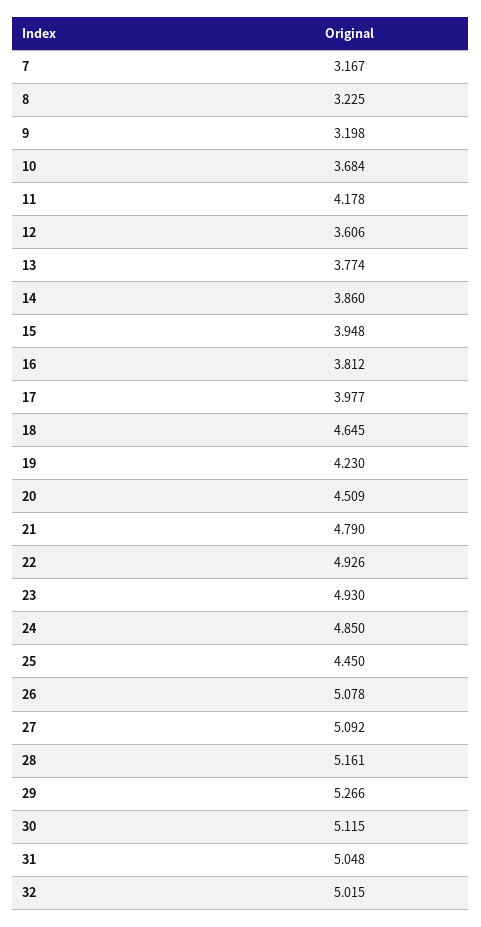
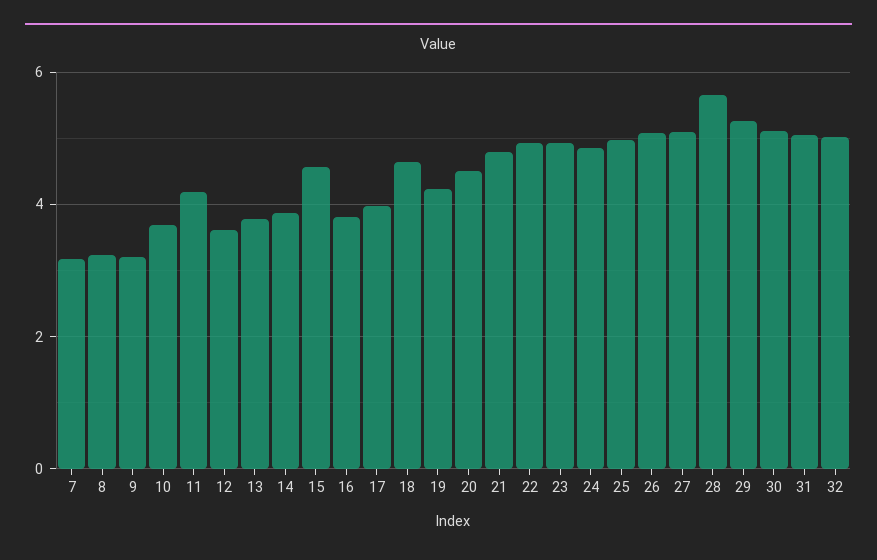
  {
    "7": 3.167,
    "8": 3.225,
    "9": 3.198,
    "10": 3.684,
    "11": 4.178,
    "12": 3.606,
    "13": 3.774,
    "14": 3.86,
-   "15": 3.948,
+   "15": 4.6,
    "16": 3.812,
    "17": 3.977,
    "18": 4.645,
    "19": 4.23,
    "20": 4.509,
    "21": 4.79,
    "22": 4.926,
    "23": 4.93,
    "24": 4.85,
-   "25": 4.45,
+   "25": 5,
    "26": 5.078,
    "27": 5.092,
-   "28": 5.161,
+   "28": 5.6,
    "29": 5.266,
    "30": 5.115,
    "31": 5.048,
    "32": 5.015
  }

